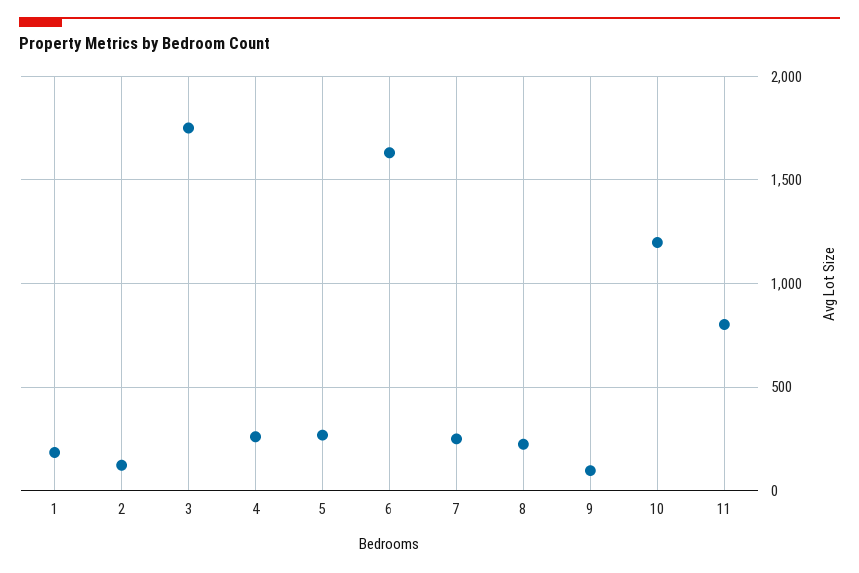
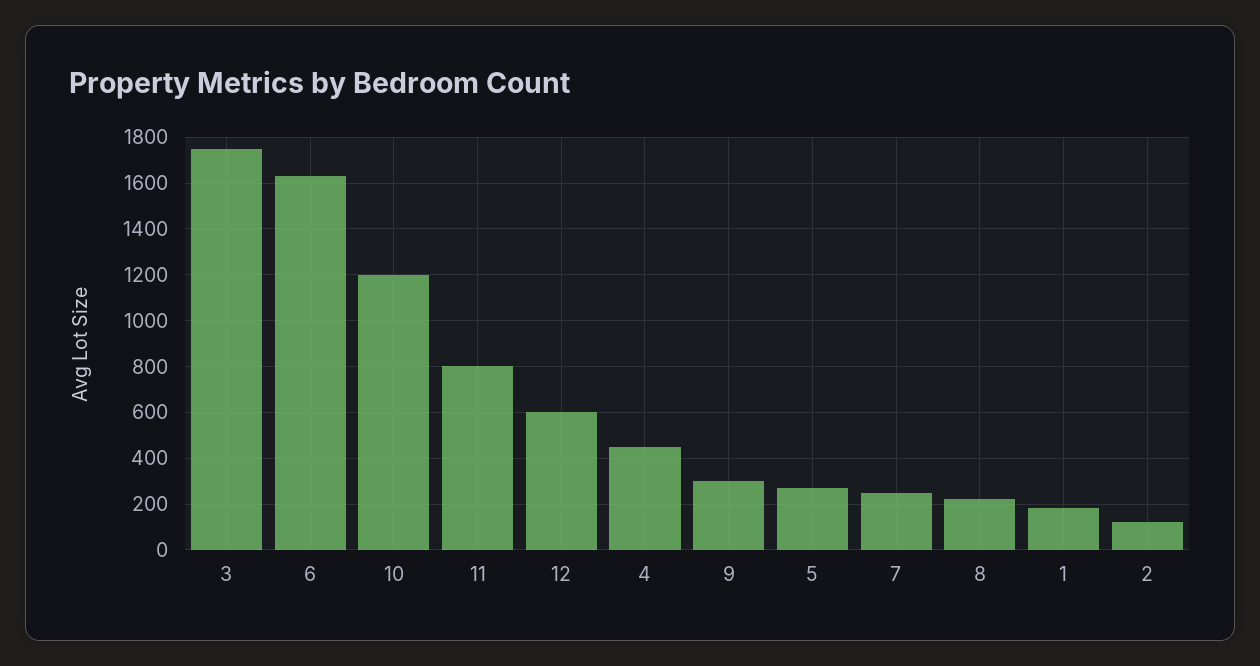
  {
    "1": 200,
    "2": 100,
    "3": 1750,
-   "4": 250,
+   "4": 450,
    "5": 250,
    "6": 1650,
    "7": 250,
    "8": 200,
-   "9": 100,
+   "9": 300,
    "10": 1200,
-   "11": 800
+   "11": 800,
+   "12": 600
  }

